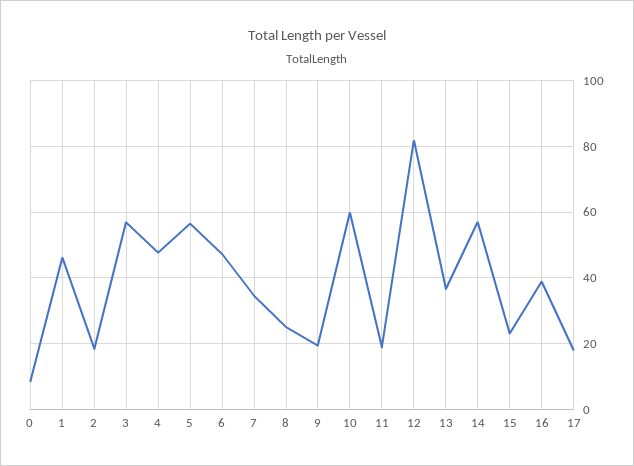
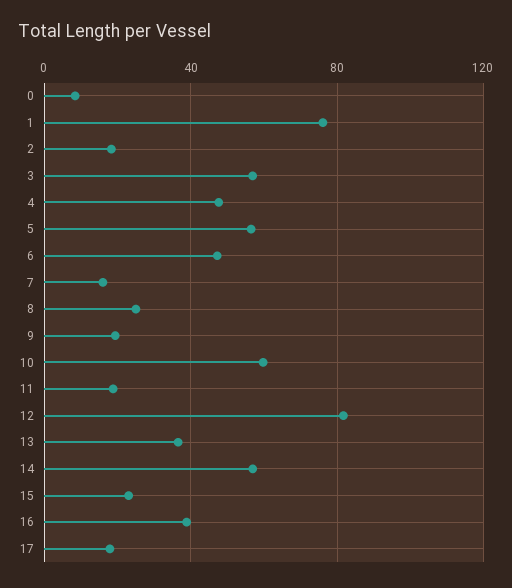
  {
    "0": 8,
-   "1": 46,
+   "1": 75,
    "2": 18,
    "3": 56,
    "4": 48,
    "5": 56,
    "6": 48,
-   "7": 34,
+   "7": 15,
    "8": 26,
    "9": 20,
    "10": 60,
    "11": 18,
    "12": 82,
    "13": 36,
    "14": 56,
    "15": 24,
    "16": 38,
    "17": 18
  }

